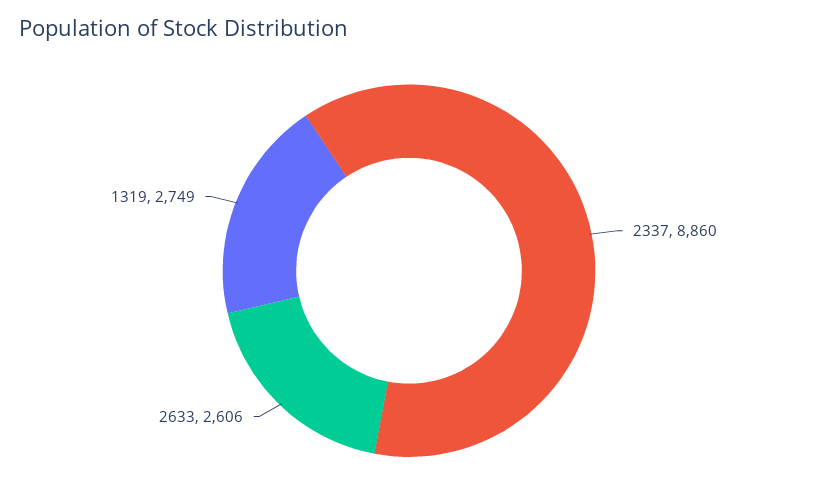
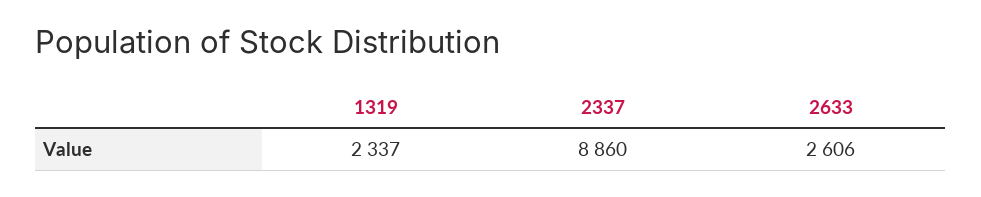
  {
    "2337": 8860,
    "2633": 2606,
-   "1319": 2749
+   "1319": 2337
  }

